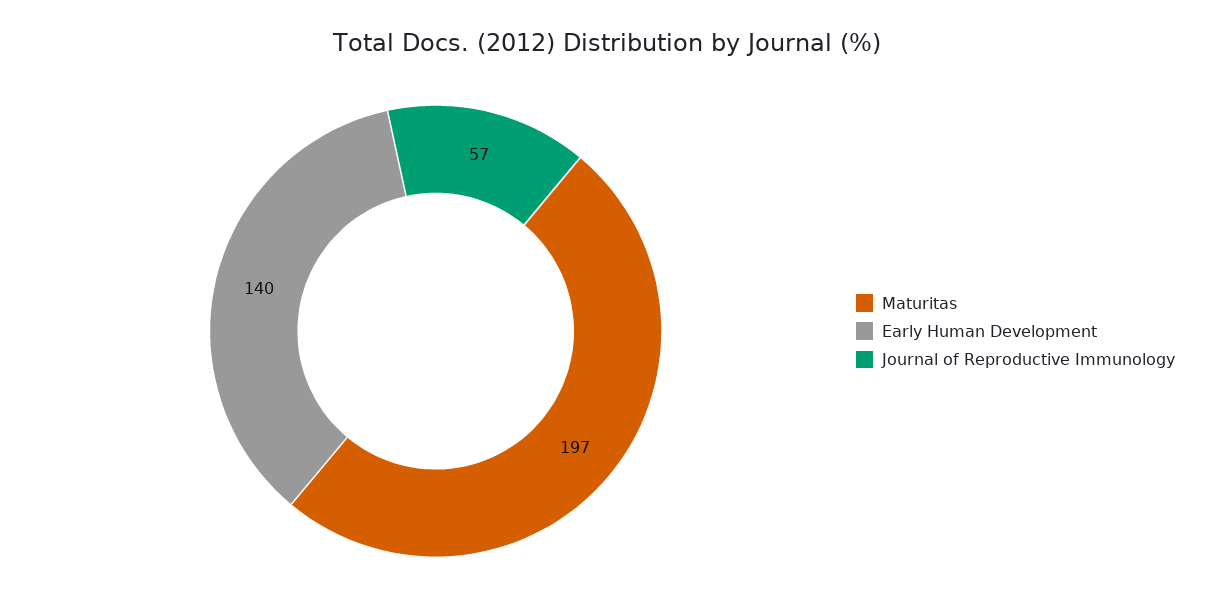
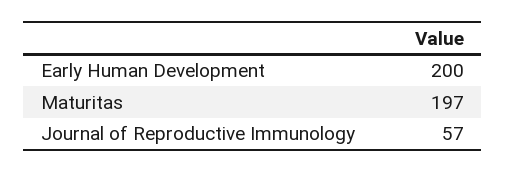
  {
    "Maturitas": 197,
-   "Early Human Development": 140,
+   "Early Human Development": 200,
    "Journal of Reproductive Immunology": 57
  }

